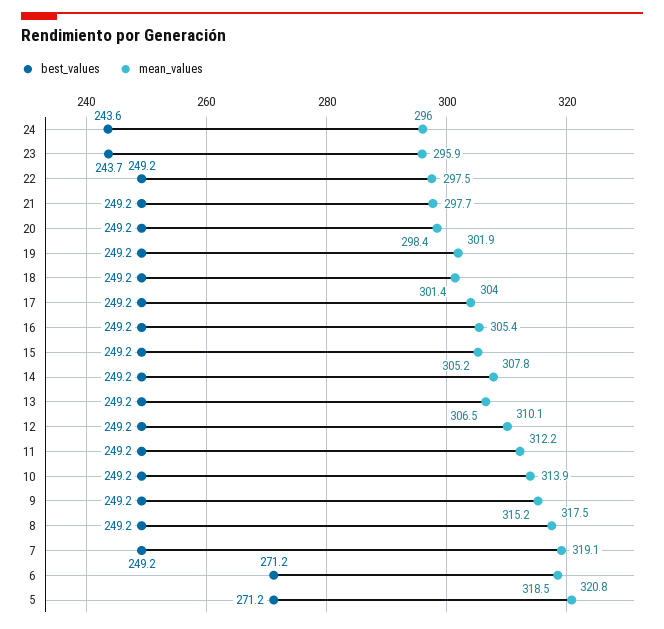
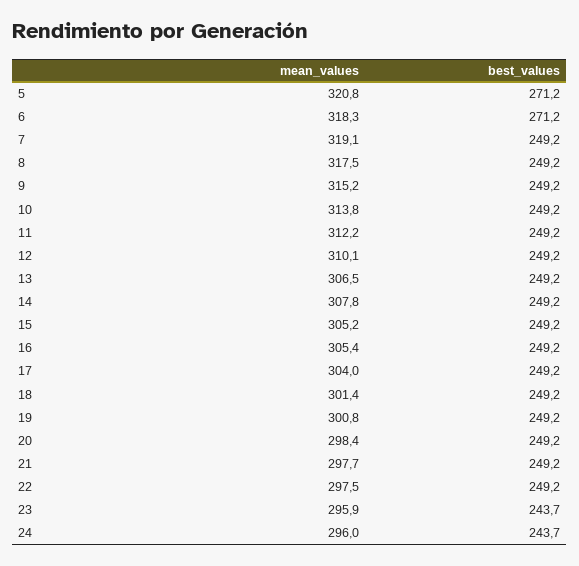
  {
    "best_values": {
-     "24": 243.6,
+     "24": 243.7,
      "23": 243.7,
      "22": 249.2,
      "21": 249.2,
      "20": 249.2,
      "19": 249.2,
      "18": 249.2,
      "17": 249.2,
      "16": 249.2,
      "15": 249.2,
      "14": 249.2,
      "13": 249.2,
      "12": 249.2,
      "11": 249.2,
      "10": 249.2,
      "9": 249.2,
      "8": 249.2,
      "7": 249.2,
      "6": 271.2,
      "5": 271.2
    },
    "mean_values": {
      "24": 296,
      "23": 295.9,
      "22": 297.5,
      "21": 297.7,
      "20": 298.4,
-     "19": 301.9,
+     "19": 300.8,
      "18": 301.4,
      "17": 304,
      "16": 305.4,
      "15": 305.2,
      "14": 307.8,
      "13": 306.5,
      "12": 310.1,
      "11": 312.2,
-     "10": 313.9,
+     "10": 313.8,
      "9": 315.2,
      "8": 317.5,
      "7": 319.1,
-     "6": 318.5,
+     "6": 318.3,
      "5": 320.8
    }
  }

